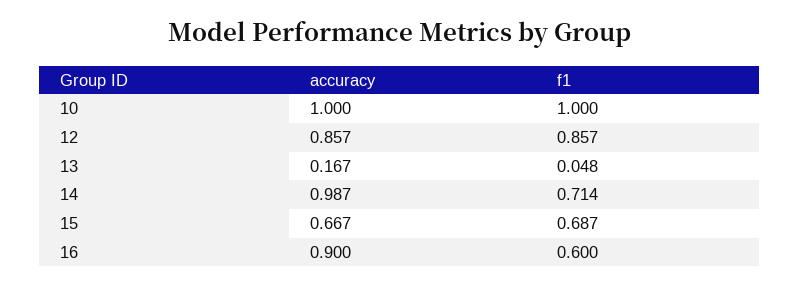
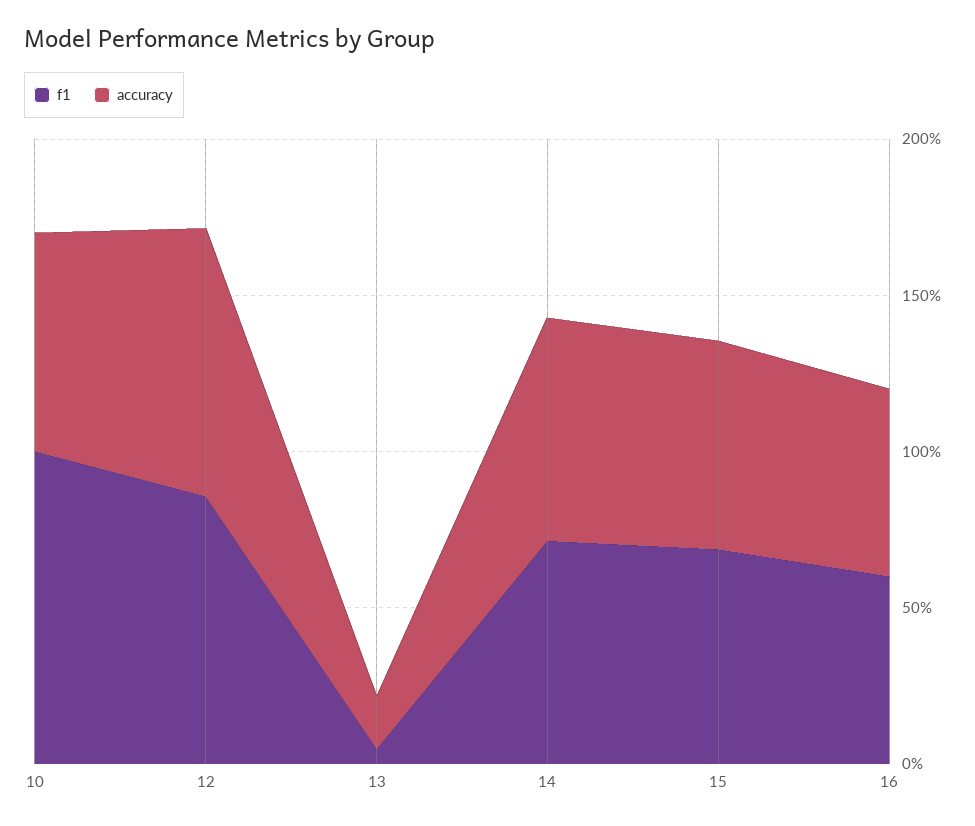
  {
    "accuracy": {
-     "10": 1,
+     "10": 0.7,
      "12": 0.857,
      "13": 0.167,
-     "14": 0.987,
+     "14": 0.7,
      "15": 0.667,
-     "16": 0.9
+     "16": 0.6
    },
    "f1": {
      "10": 1,
      "12": 0.857,
      "13": 0.048,
      "14": 0.714,
      "15": 0.687,
      "16": 0.6
    }
  }

